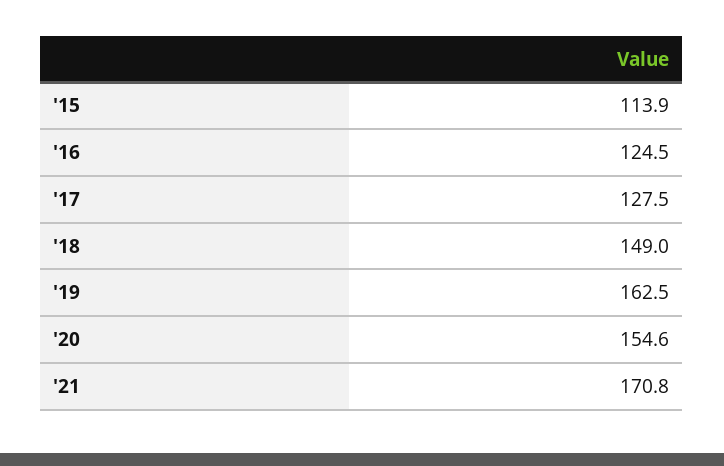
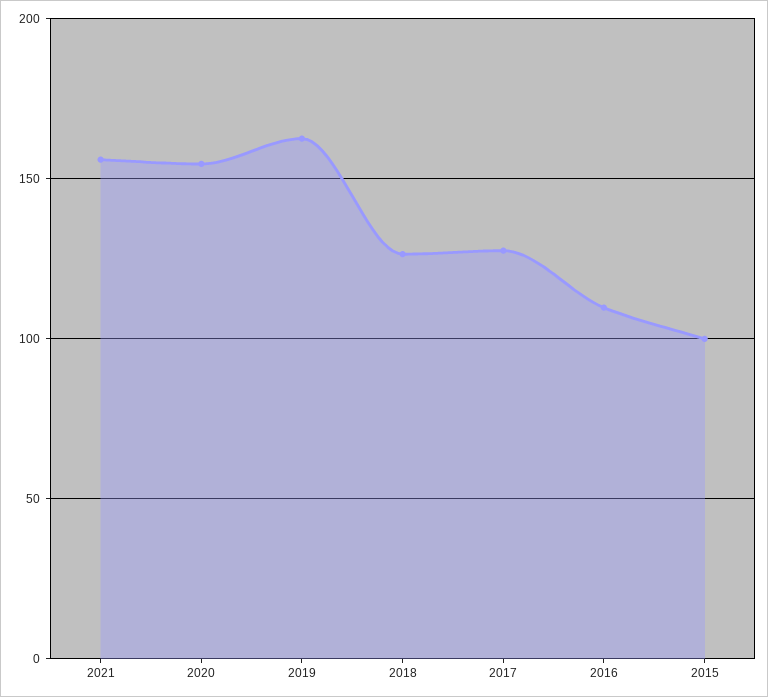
  {
-   "'15": 113.9,
+   "'15": 100,
-   "'16": 124.5,
+   "'16": 110,
    "'17": 127.5,
-   "'18": 149,
+   "'18": 125,
    "'19": 162.5,
    "'20": 154.6,
-   "'21": 170.8
+   "'21": 155
  }

